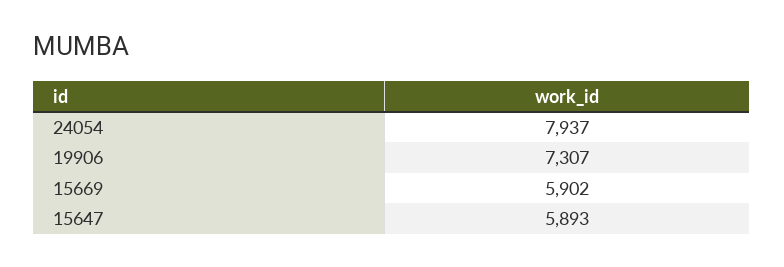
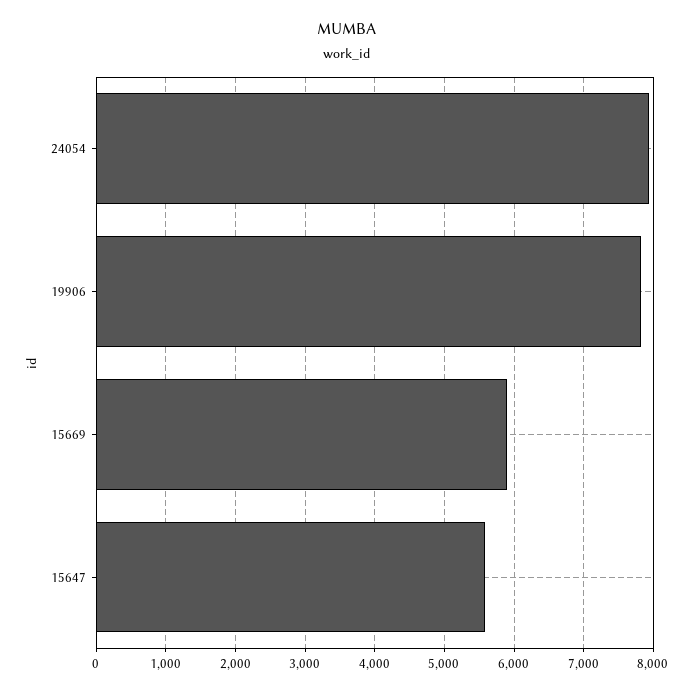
  {
    "24054": 7937,
-   "19906": 7307,
+   "19906": 7800,
    "15669": 5902,
-   "15647": 5893
+   "15647": 5600
  }

